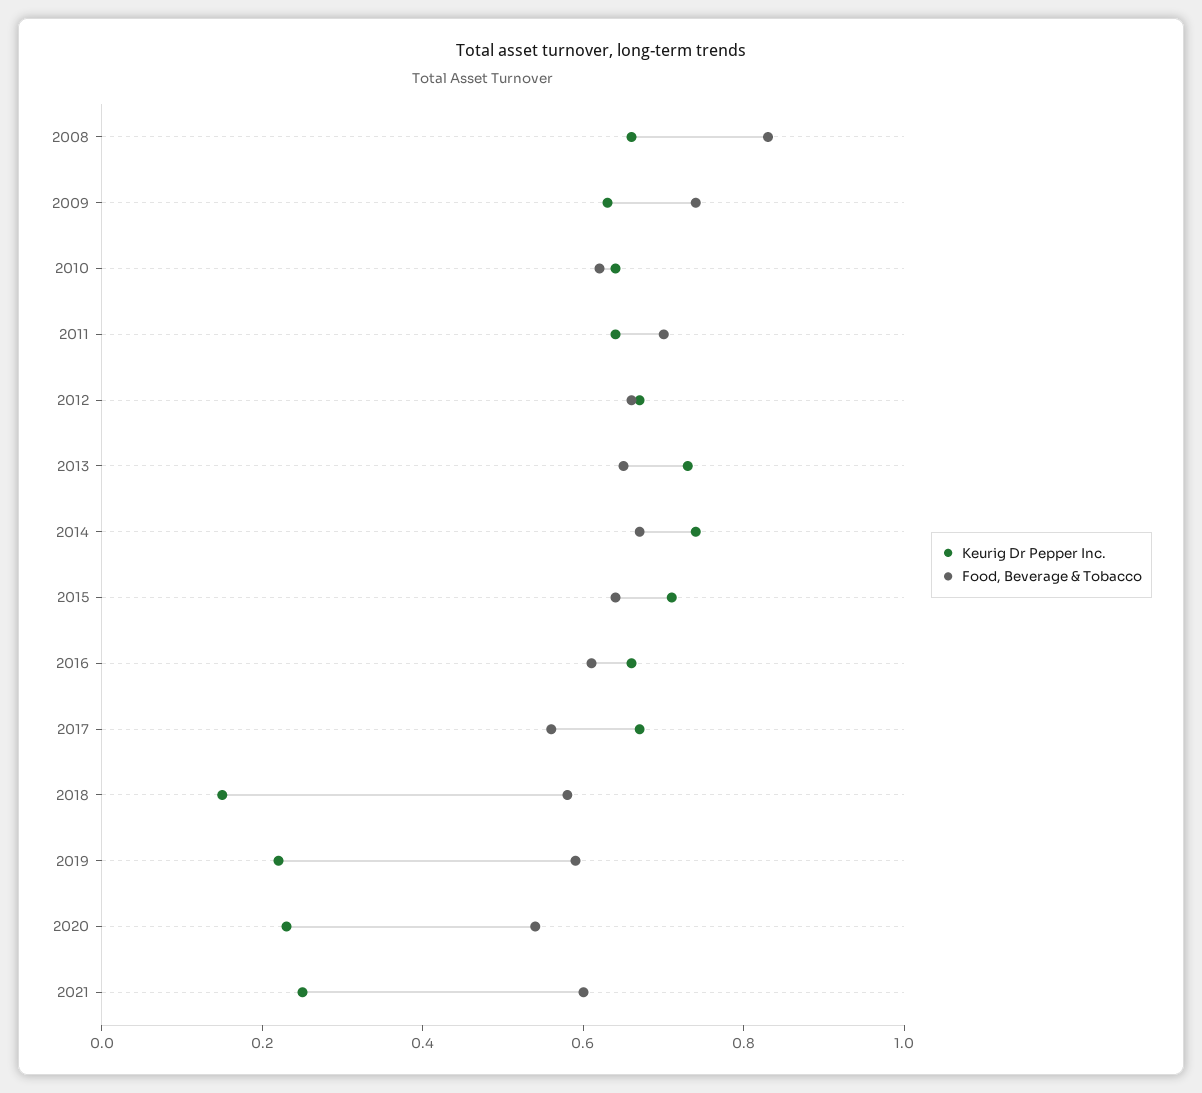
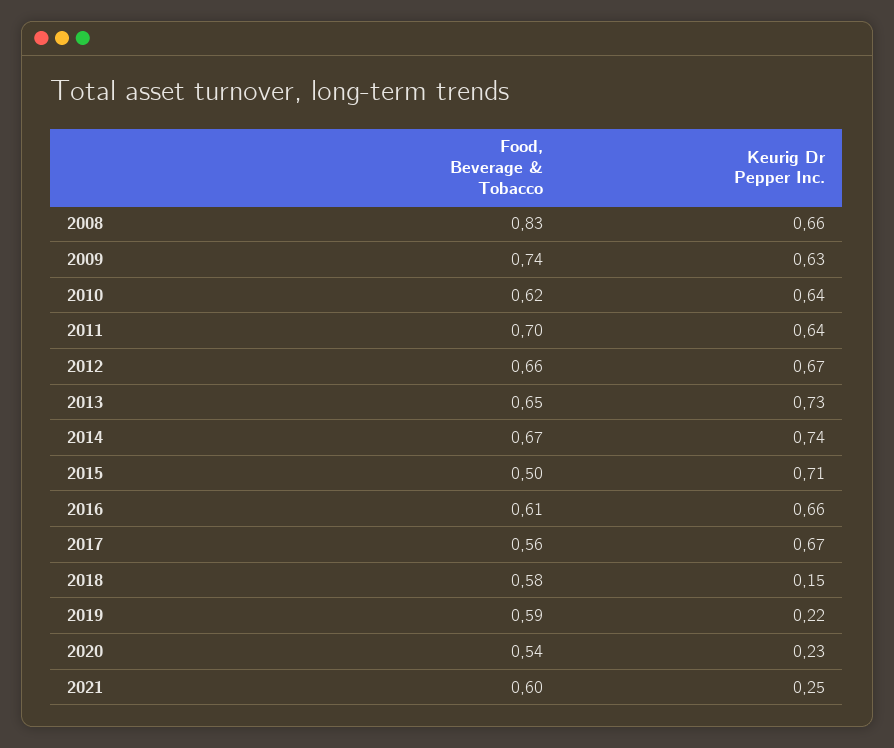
  {
    "Keurig Dr Pepper Inc.": {
      "2008": 0.66,
      "2009": 0.63,
      "2010": 0.64,
      "2011": 0.64,
      "2012": 0.67,
      "2013": 0.73,
      "2014": 0.74,
      "2015": 0.71,
      "2016": 0.66,
      "2017": 0.67,
      "2018": 0.15,
      "2019": 0.22,
      "2020": 0.23,
      "2021": 0.25
    },
    "Food, Beverage & Tobacco": {
      "2008": 0.83,
      "2009": 0.74,
      "2010": 0.62,
      "2011": 0.7,
      "2012": 0.66,
      "2013": 0.65,
      "2014": 0.67,
-     "2015": 0.65,
+     "2015": 0.5,
      "2016": 0.61,
      "2017": 0.56,
      "2018": 0.58,
      "2019": 0.59,
      "2020": 0.54,
      "2021": 0.6
    }
  }

